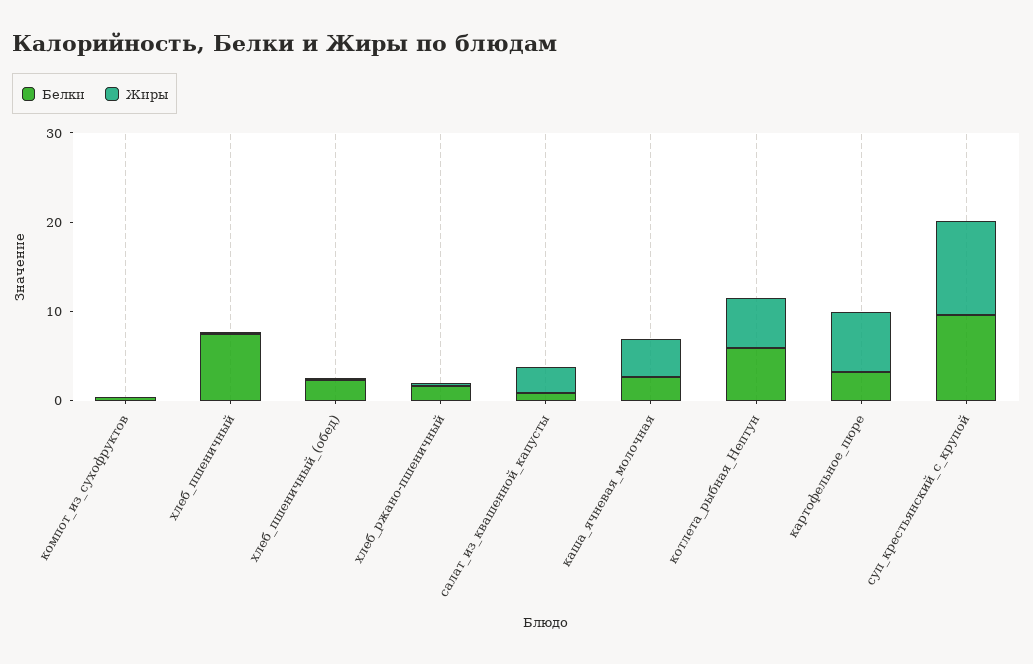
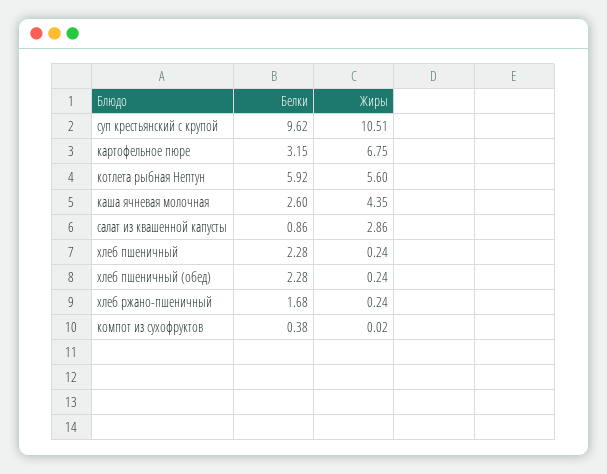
  {
    "Белки": {
      "компот_из_сухофруктов": 0.38,
-     "хлеб_пшеничный": 8,
+     "хлеб_пшеничный": 2.28,
      "хлеб_пшеничный_(обед)": 2.28,
      "хлеб_ржано-пшеничный": 1.68,
      "салат_из_квашенной_капусты": 0.86,
      "каша_ячневая_молочная": 2.6,
      "котлета_рыбная_Нептун": 5.92,
      "картофельное_пюре": 3.15,
      "суп_крестьянский_с_крупой": 9.62
    },
    "Жиры": {
      "компот_из_сухофруктов": 0.02,
      "хлеб_пшеничный": 0.24,
      "хлеб_пшеничный_(обед)": 0.24,
      "хлеб_ржано-пшеничный": 0.24,
      "салат_из_квашенной_капусты": 2.86,
      "каша_ячневая_молочная": 4.35,
      "котлета_рыбная_Нептун": 5.6,
      "картофельное_пюре": 6.75,
      "суп_крестьянский_с_крупой": 10.51
    }
  }

